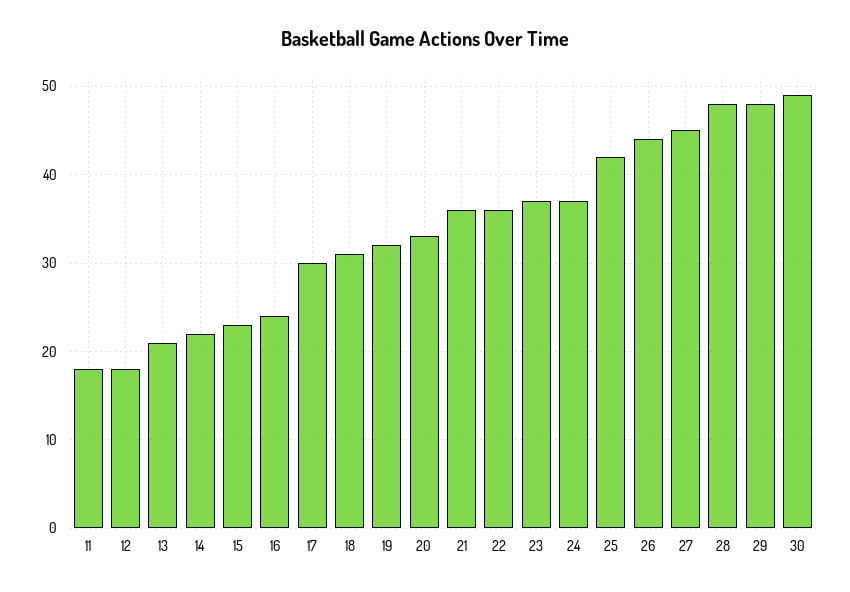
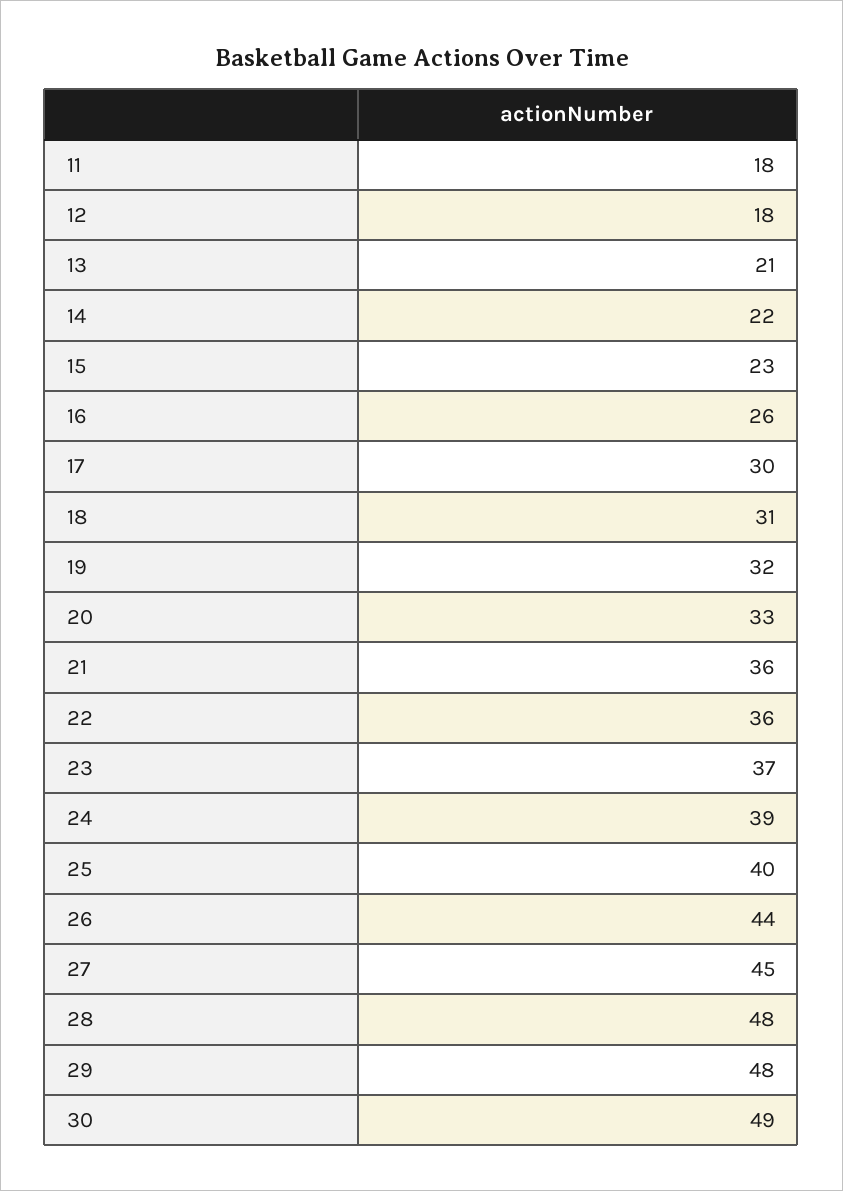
  {
    "11": 18,
    "12": 18,
    "13": 21,
    "14": 22,
    "15": 23,
-   "16": 24,
+   "16": 26,
    "17": 30,
    "18": 31,
    "19": 32,
    "20": 33,
    "21": 36,
    "22": 36,
    "23": 37,
-   "24": 37,
+   "24": 39,
-   "25": 42,
+   "25": 40,
    "26": 44,
    "27": 45,
    "28": 48,
    "29": 48,
    "30": 49
  }

